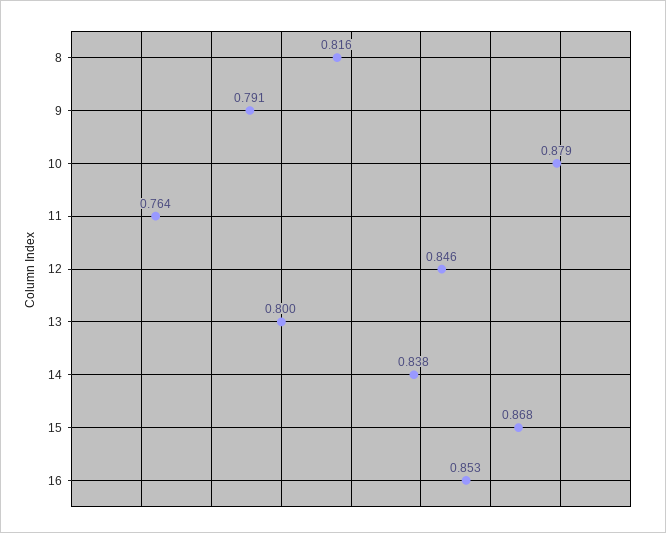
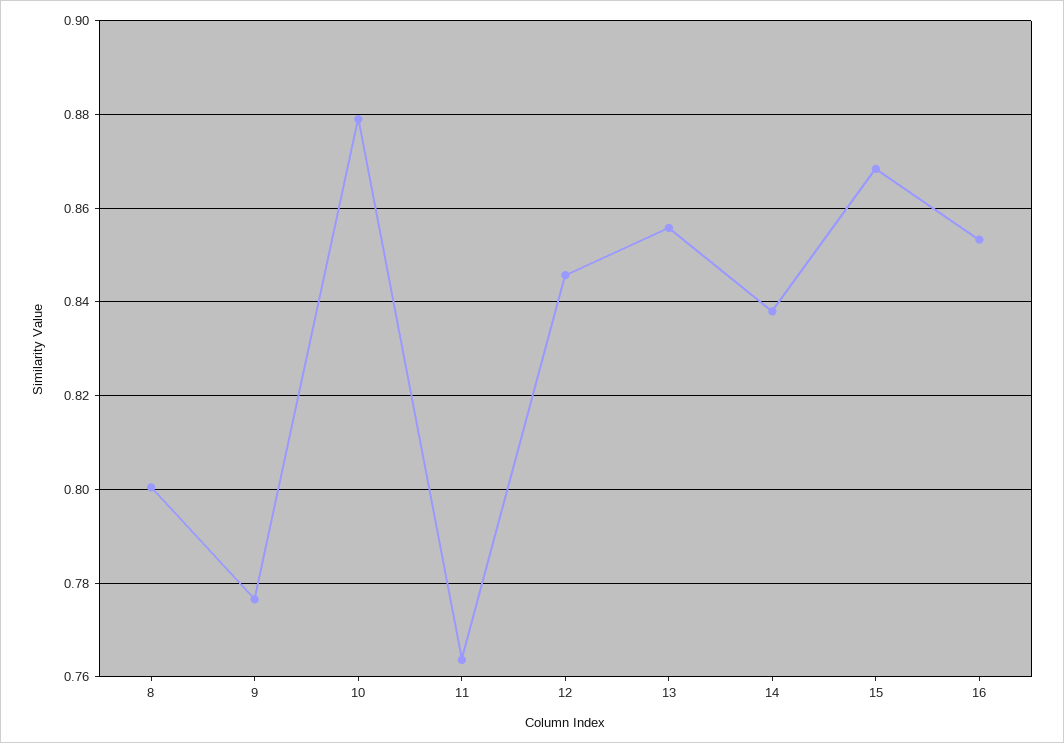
  {
-   "8": 0.816,
+   "8": 0.8,
-   "9": 0.791,
+   "9": 0.776,
    "10": 0.879,
    "11": 0.764,
    "12": 0.846,
-   "13": 0.8,
+   "13": 0.856,
    "14": 0.838,
    "15": 0.868,
    "16": 0.853
  }

